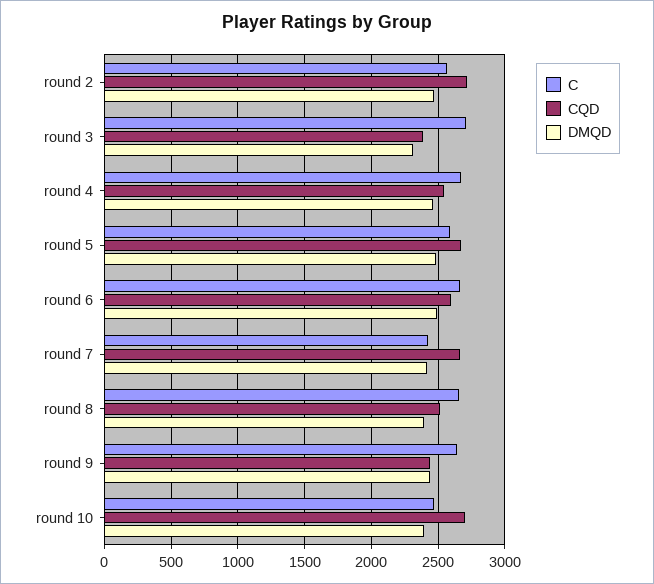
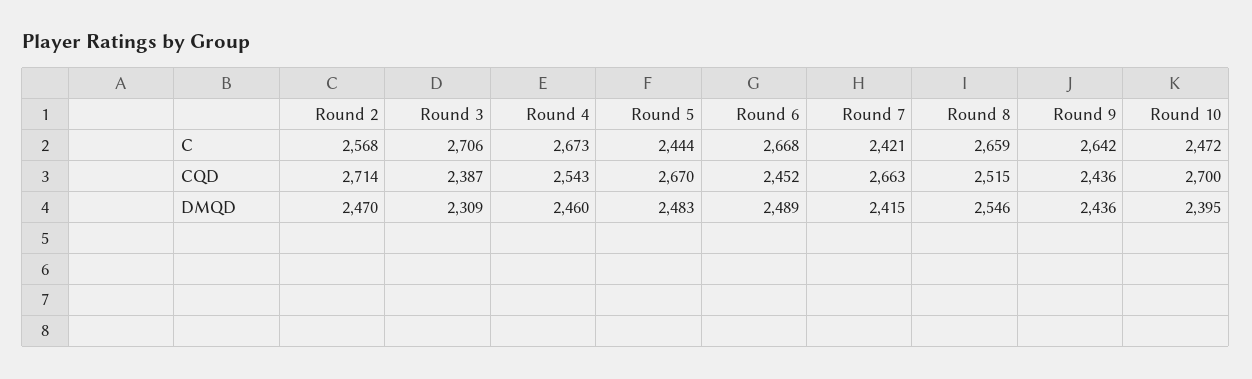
  {
    "C": {
      "round 2": 2568,
      "round 3": 2706,
      "round 4": 2673,
-     "round 5": 2600,
+     "round 5": 2444,
      "round 6": 2668,
      "round 7": 2421,
      "round 8": 2659,
      "round 9": 2642,
      "round 10": 2472
    },
    "CQD": {
      "round 2": 2714,
      "round 3": 2387,
      "round 4": 2543,
      "round 5": 2670,
-     "round 6": 2600,
+     "round 6": 2452,
      "round 7": 2663,
      "round 8": 2515,
      "round 9": 2436,
      "round 10": 2700
    },
    "DMQD": {
      "round 2": 2470,
      "round 3": 2309,
      "round 4": 2460,
      "round 5": 2483,
      "round 6": 2489,
      "round 7": 2415,
-     "round 8": 2400,
+     "round 8": 2546,
      "round 9": 2436,
      "round 10": 2395
    }
  }

